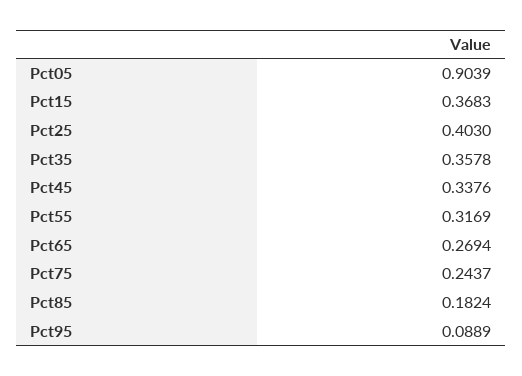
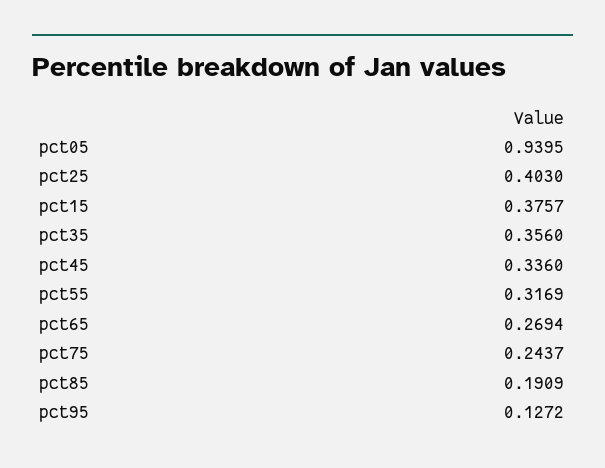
  {
-   "Pct05": 0.9039,
+   "Pct05": 0.9395,
-   "Pct15": 0.3683,
+   "Pct15": 0.3757,
    "Pct25": 0.403,
-   "Pct35": 0.3578,
+   "Pct35": 0.356,
-   "Pct45": 0.3376,
+   "Pct45": 0.336,
    "Pct55": 0.3169,
    "Pct65": 0.2694,
    "Pct75": 0.2437,
-   "Pct85": 0.1824,
+   "Pct85": 0.1909,
-   "Pct95": 0.0889
+   "Pct95": 0.1272
  }

